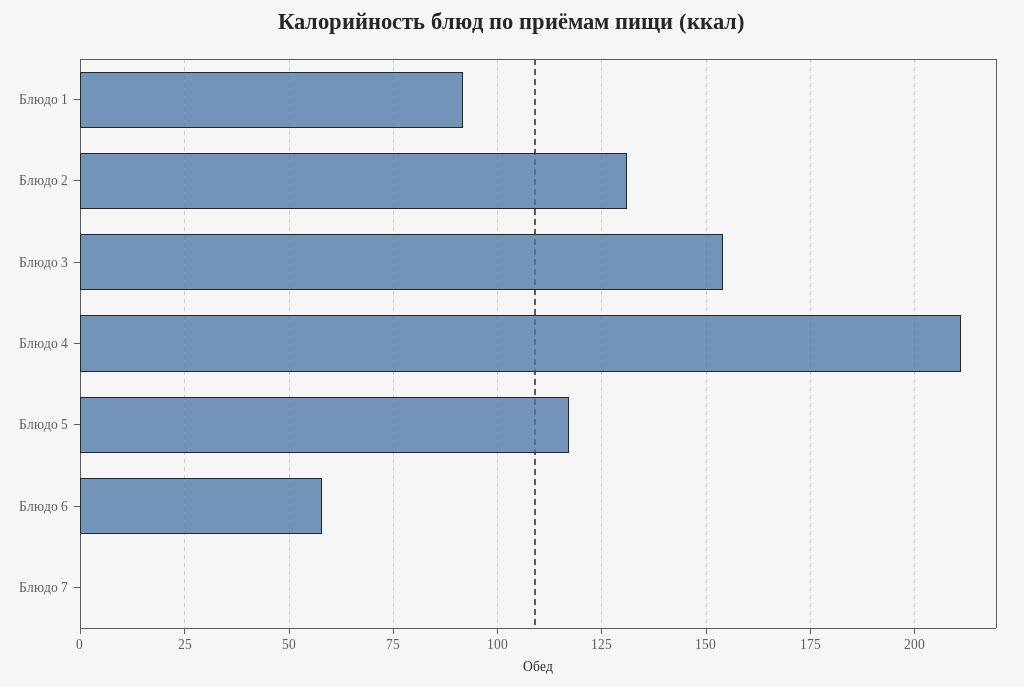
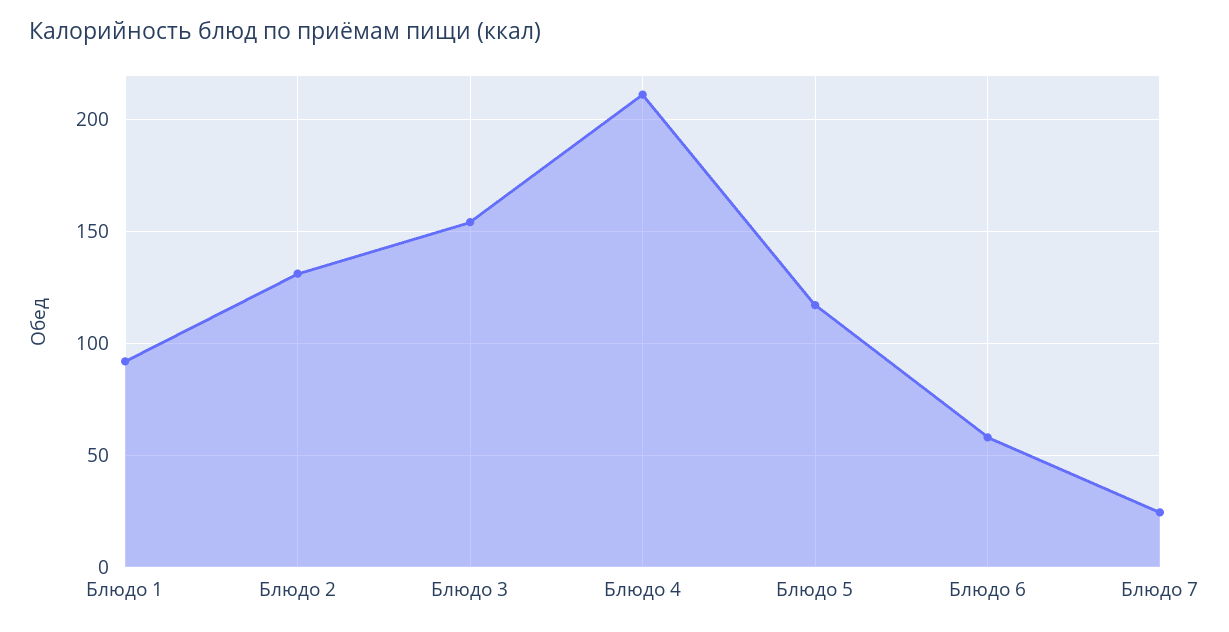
  {
    "Блюдо 1": 92.5,
    "Блюдо 2": 130,
    "Блюдо 3": 155,
    "Блюдо 4": 210,
    "Блюдо 5": 117.5,
    "Блюдо 6": 57.5,
-   "Блюдо 7": 0
+   "Блюдо 7": 25
  }

